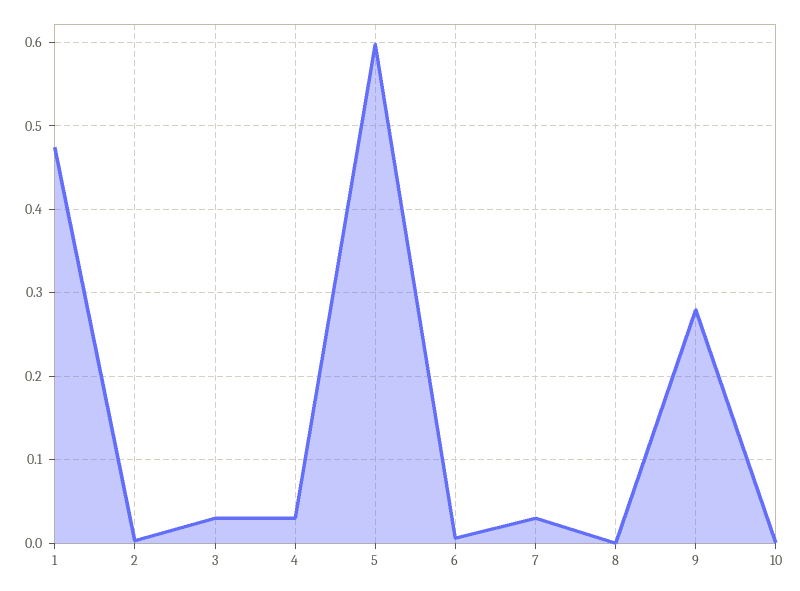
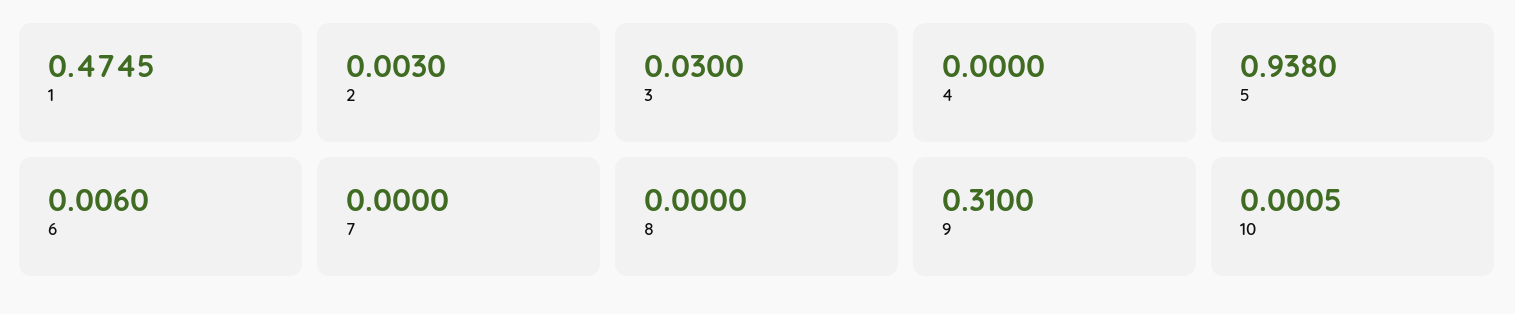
  {
    "1": 0.4745,
    "2": 0.003,
    "3": 0.03,
-   "4": 0.03,
+   "4": 0,
-   "5": 0.6,
+   "5": 0.938,
    "6": 0.006,
-   "7": 0.03,
+   "7": 0,
    "8": 0,
-   "9": 0.28,
+   "9": 0.31,
    "10": 0.0005
  }

